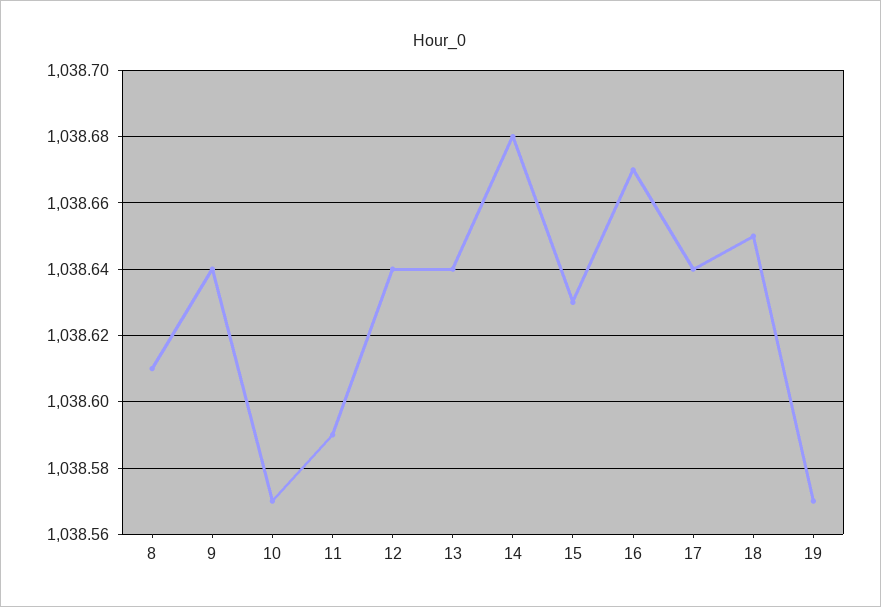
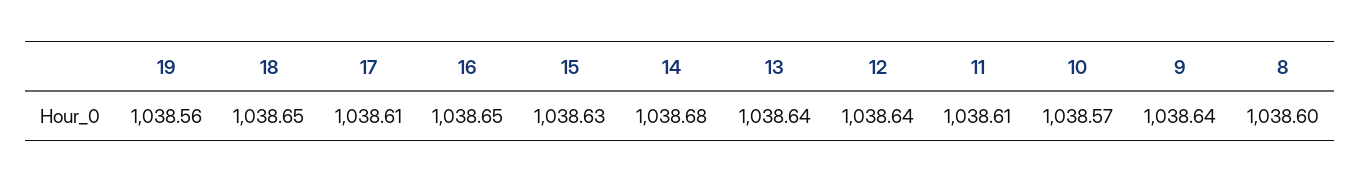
  {
-   "8": 1038.61,
+   "8": 1038.6,
    "9": 1038.64,
    "10": 1038.57,
-   "11": 1038.59,
+   "11": 1038.61,
    "12": 1038.64,
    "13": 1038.64,
    "14": 1038.68,
    "15": 1038.63,
-   "16": 1038.67,
+   "16": 1038.65,
-   "17": 1038.64,
+   "17": 1038.61,
    "18": 1038.65,
-   "19": 1038.57
+   "19": 1038.56
  }

